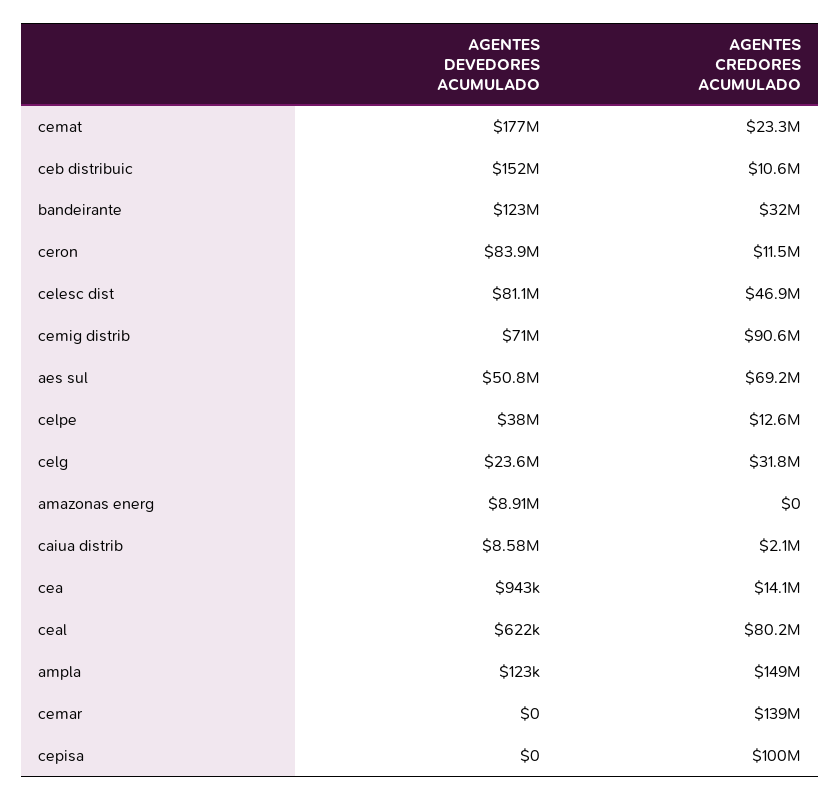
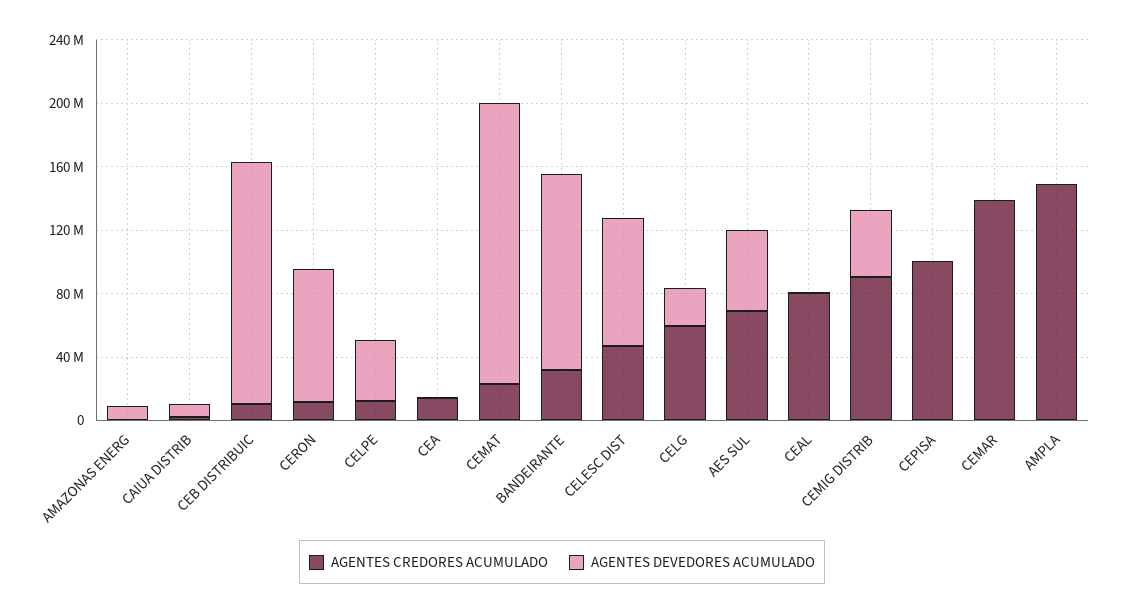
  {
    "AGENTES DEVEDORES ACUMULADO": {
      "cemat": 177000000,
      "ceb distribuic": 152000000,
      "bandeirante": 123000000,
      "ceron": 83900000,
      "celesc dist": 81100000,
-     "cemig distrib": 71000000,
+     "cemig distrib": 40000000,
      "aes sul": 50800000,
      "celpe": 38000000,
      "celg": 23600000,
      "amazonas energ": 8910000,
      "caiua distrib": 8580000,
      "cea": 943000,
      "ceal": 622000,
      "ampla": 123000,
      "cemar": 0,
      "cepisa": 0
    },
    "AGENTES CREDORES ACUMULADO": {
      "cemat": 23300000,
      "ceb distribuic": 10600000,
      "bandeirante": 32000000,
      "ceron": 11500000,
      "celesc dist": 46900000,
      "cemig distrib": 90600000,
      "aes sul": 69200000,
      "celpe": 12600000,
-     "celg": 31800000,
+     "celg": 60000000,
      "amazonas energ": 0,
      "caiua distrib": 2100000,
      "cea": 14100000,
      "ceal": 80200000,
      "ampla": 149000000,
      "cemar": 139000000,
      "cepisa": 100000000
    }
  }

